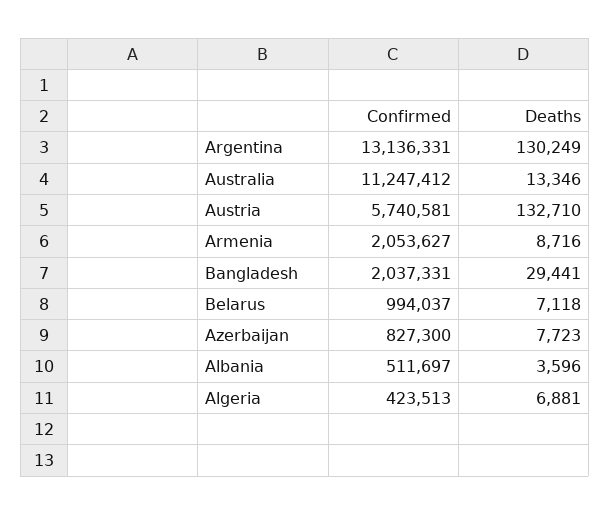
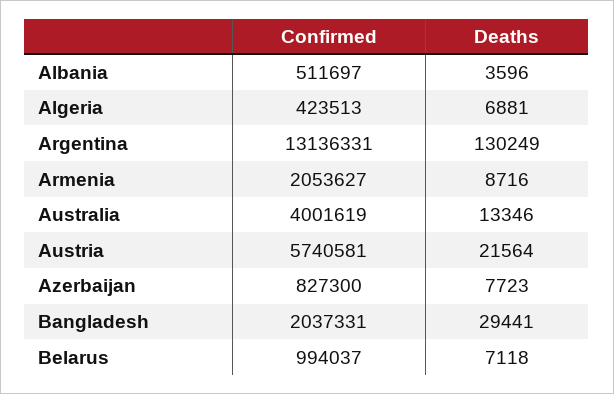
  {
    "Confirmed": {
      "Argentina": 13136331,
-     "Australia": 11247412,
+     "Australia": 4001619,
      "Austria": 5740581,
      "Armenia": 2053627,
      "Bangladesh": 2037331,
      "Belarus": 994037,
      "Azerbaijan": 827300,
      "Albania": 511697,
      "Algeria": 423513
    },
    "Deaths": {
      "Argentina": 130249,
      "Australia": 13346,
-     "Austria": 132710,
+     "Austria": 21564,
      "Armenia": 8716,
      "Bangladesh": 29441,
      "Belarus": 7118,
      "Azerbaijan": 7723,
      "Albania": 3596,
      "Algeria": 6881
    }
  }

